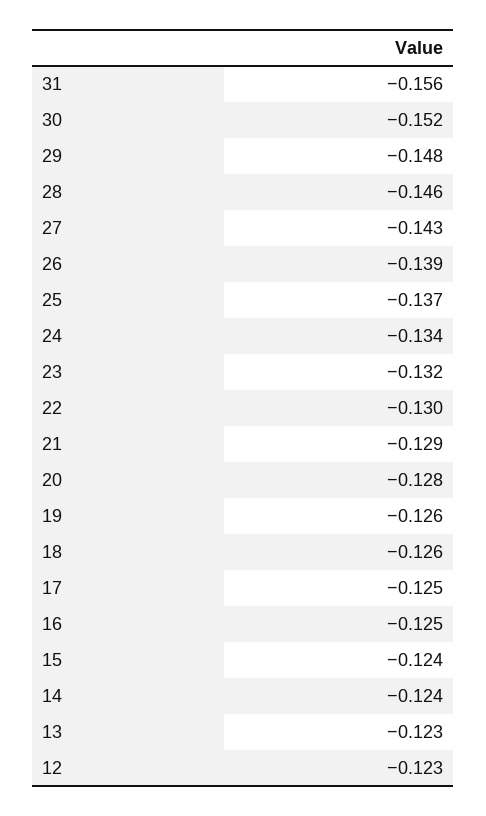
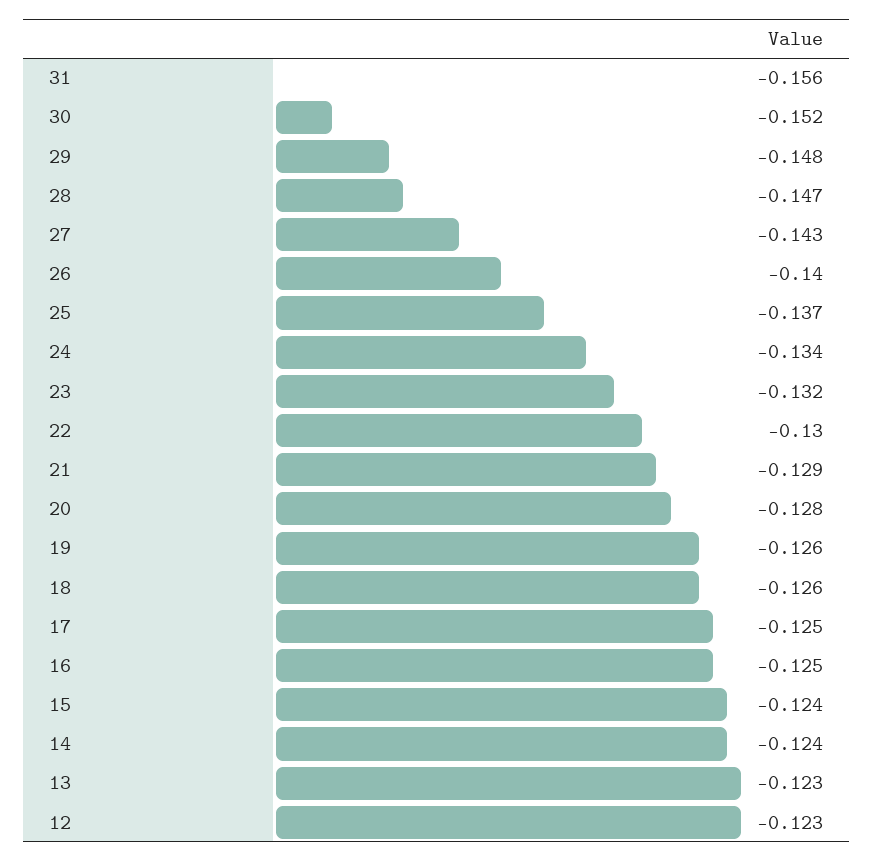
  {
    "31": -0.156,
    "30": -0.152,
    "29": -0.148,
-   "28": -0.146,
+   "28": -0.147,
    "27": -0.143,
-   "26": -0.139,
+   "26": -0.14,
    "25": -0.137,
    "24": -0.134,
    "23": -0.132,
    "22": -0.13,
    "21": -0.129,
    "20": -0.128,
    "19": -0.126,
    "18": -0.126,
    "17": -0.125,
    "16": -0.125,
    "15": -0.124,
    "14": -0.124,
    "13": -0.123,
    "12": -0.123
  }

